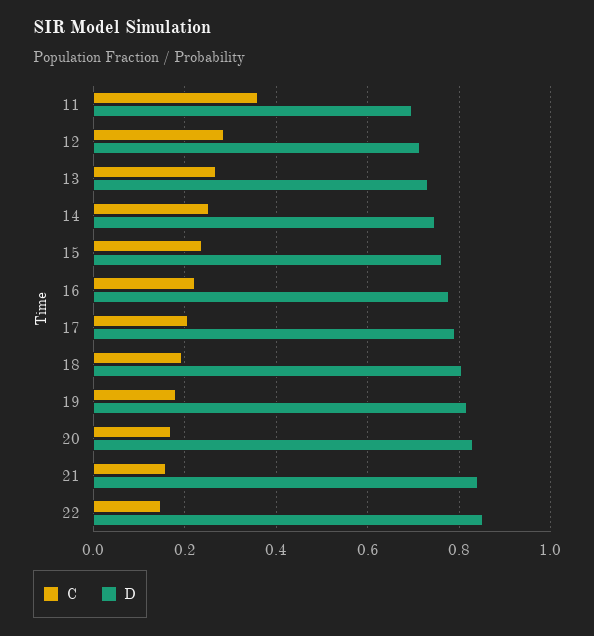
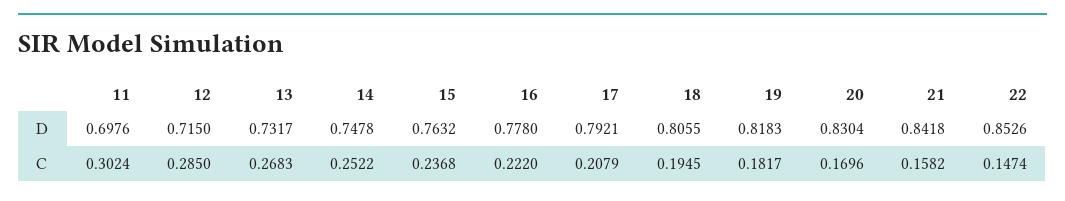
  {
    "C": {
-     "11": 0.36,
+     "11": 0.3024,
      "12": 0.285,
      "13": 0.2683,
      "14": 0.2522,
      "15": 0.2368,
      "16": 0.222,
      "17": 0.2079,
      "18": 0.1945,
      "19": 0.1817,
      "20": 0.1696,
      "21": 0.1582,
      "22": 0.1474
    },
    "D": {
      "11": 0.6976,
      "12": 0.715,
      "13": 0.7317,
      "14": 0.7478,
      "15": 0.7632,
      "16": 0.778,
      "17": 0.7921,
      "18": 0.8055,
      "19": 0.8183,
      "20": 0.8304,
      "21": 0.8418,
      "22": 0.8526
    }
  }

